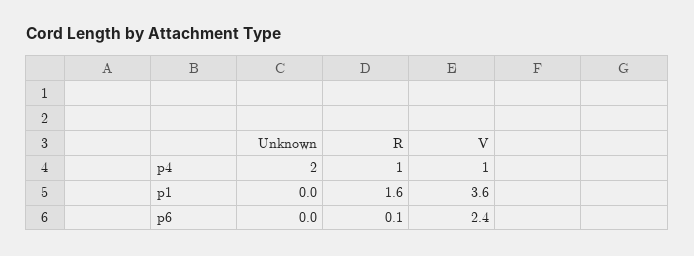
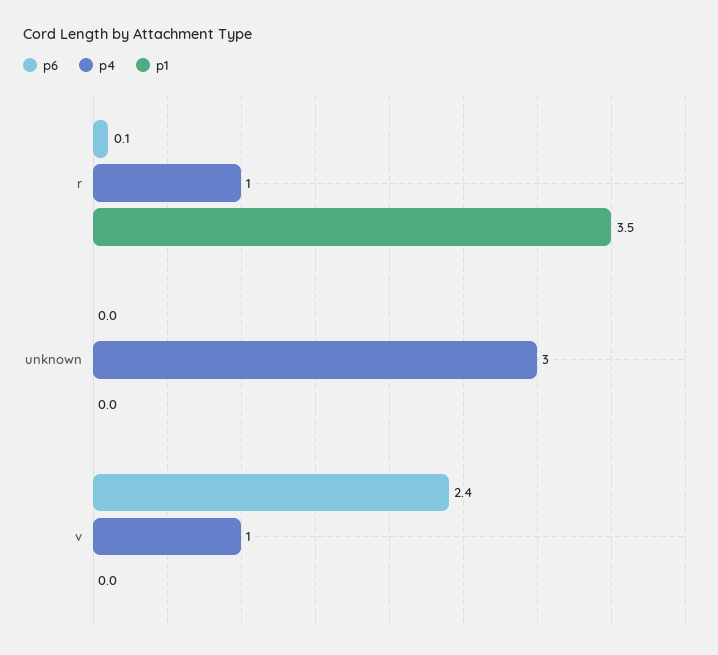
  {
    "p4": {
-     "Unknown": 2,
+     "Unknown": 3,
      "R": 1,
      "V": 1
    },
    "p1": {
      "Unknown": 0,
-     "R": 1.6,
+     "R": 3.5,
-     "V": 3.6
+     "V": 0
    },
    "p6": {
      "Unknown": 0,
      "R": 0.1,
      "V": 2.4
    }
  }

